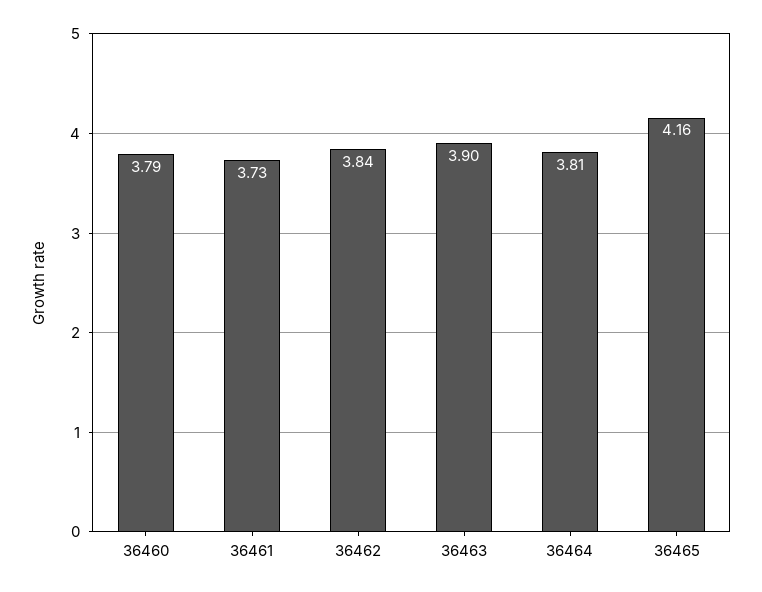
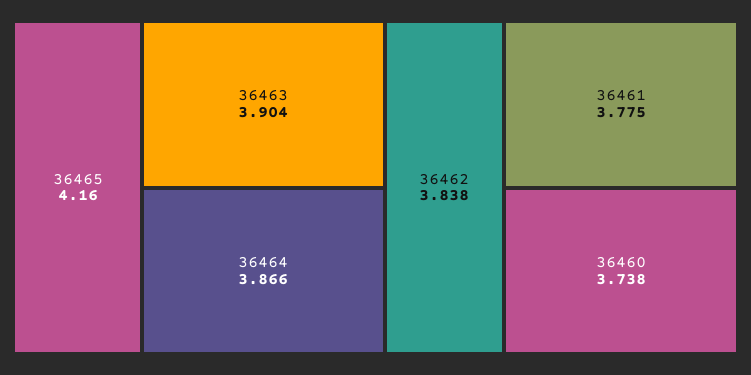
  {
-   "36460": 3.79,
+   "36460": 3.738,
-   "36461": 3.73,
+   "36461": 3.775,
    "36462": 3.838,
    "36463": 3.904,
-   "36464": 3.81,
+   "36464": 3.866,
    "36465": 4.16
  }

